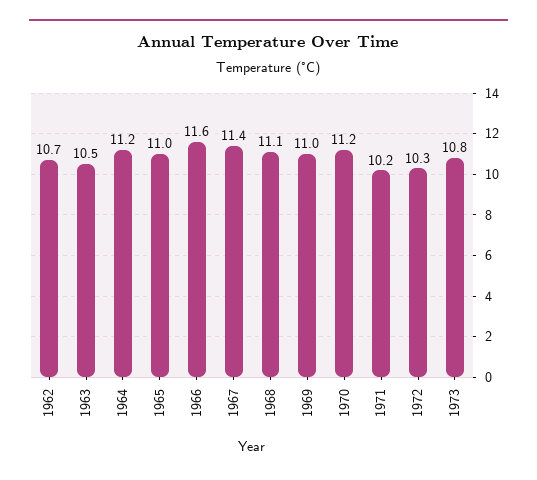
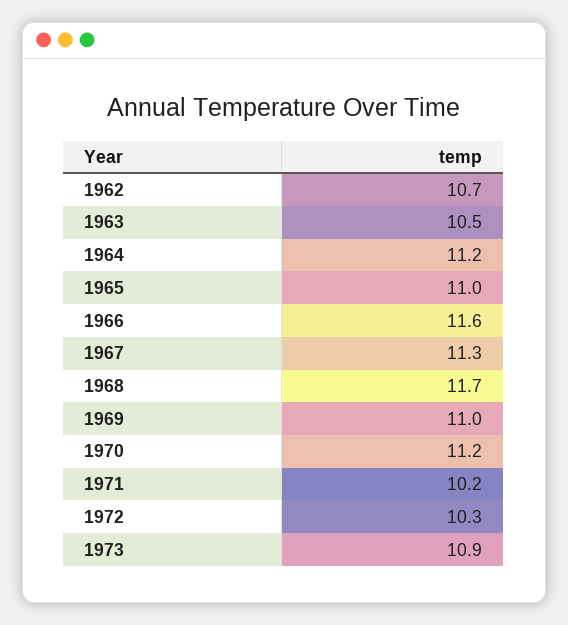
  {
    "1962": 10.7,
    "1963": 10.5,
    "1964": 11.2,
    "1965": 11,
    "1966": 11.6,
-   "1967": 11.4,
+   "1967": 11.3,
-   "1968": 11.1,
+   "1968": 11.7,
    "1969": 11,
    "1970": 11.2,
    "1971": 10.2,
    "1972": 10.3,
-   "1973": 10.8
+   "1973": 10.9
  }

